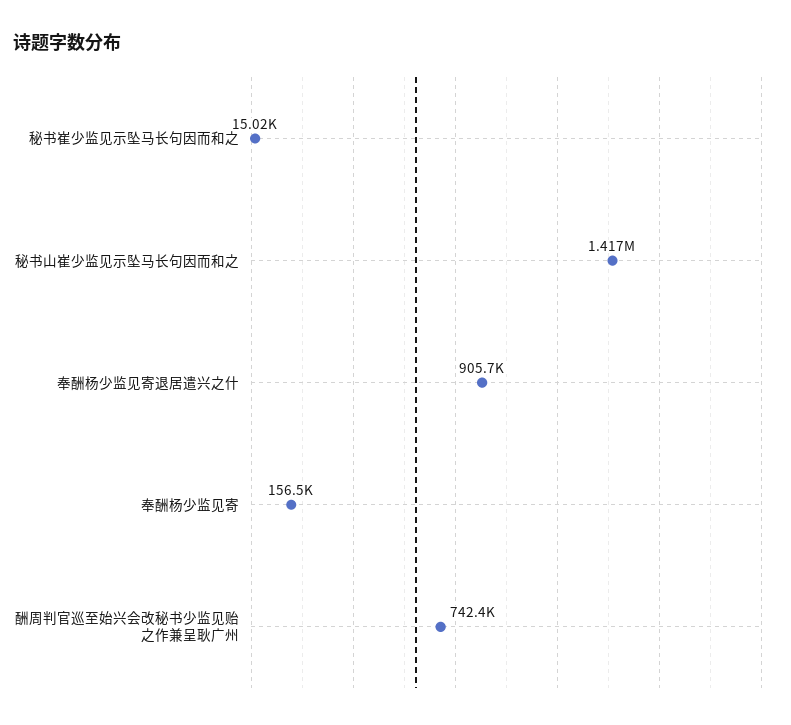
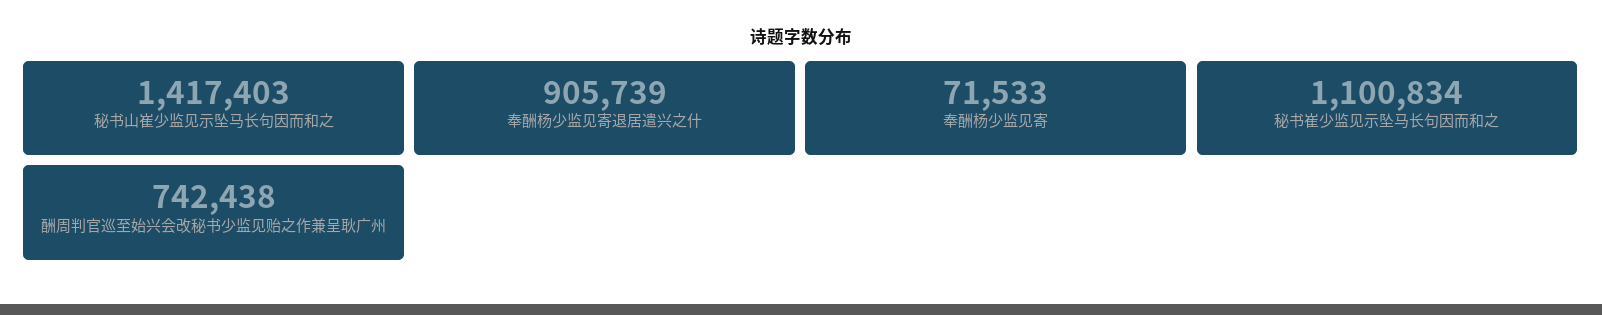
  {
-   "秘书崔少监见示坠马长句因而和之": 15020,
+   "秘书崔少监见示坠马长句因而和之": 1100834,
    "秘书山崔少监见示坠马长句因而和之": 1417403,
    "奉酬杨少监见寄退居遣兴之什": 905739,
-   "奉酬杨少监见寄": 156500,
+   "奉酬杨少监见寄": 71533,
    "酬周判官巡至始兴会改秘书少监见贻之作兼呈耿广州": 742438
  }

